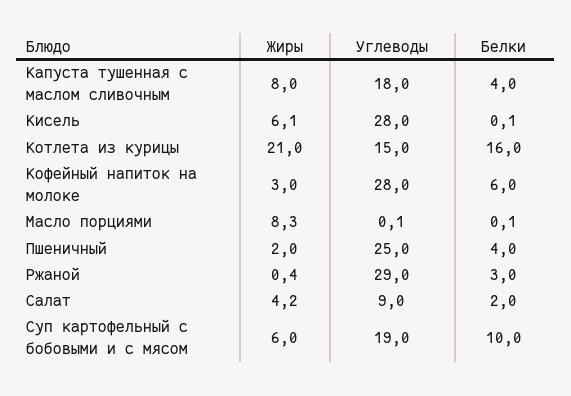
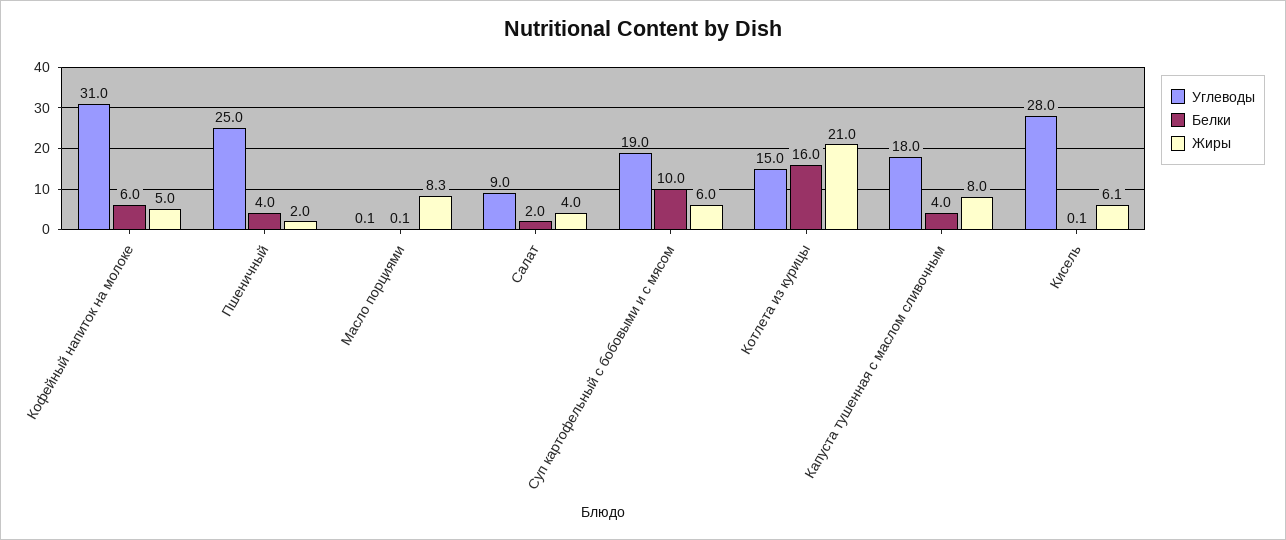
  {
    "Жиры": {
      "Капуста тушенная с маслом сливочным": 8,
      "Кисель": 6.1,
      "Котлета из курицы": 21,
-     "Кофейный напиток на молоке": 3,
+     "Кофейный напиток на молоке": 5,
      "Масло порциями": 8.3,
      "Пшеничный": 2,
-     "Ржаной": 0.4,
-     "Салат": 4.2,
+     "Салат": 4,
      "Суп картофельный с бобовыми и с мясом": 6
    },
    "Углеводы": {
      "Капуста тушенная с маслом сливочным": 18,
      "Кисель": 28,
      "Котлета из курицы": 15,
-     "Кофейный напиток на молоке": 28,
+     "Кофейный напиток на молоке": 31,
      "Масло порциями": 0.1,
      "Пшеничный": 25,
-     "Ржаной": 29,
      "Салат": 9,
      "Суп картофельный с бобовыми и с мясом": 19
    },
    "Белки": {
      "Капуста тушенная с маслом сливочным": 4,
      "Кисель": 0.1,
      "Котлета из курицы": 16,
      "Кофейный напиток на молоке": 6,
      "Масло порциями": 0.1,
      "Пшеничный": 4,
-     "Ржаной": 3,
      "Салат": 2,
      "Суп картофельный с бобовыми и с мясом": 10
    }
  }

